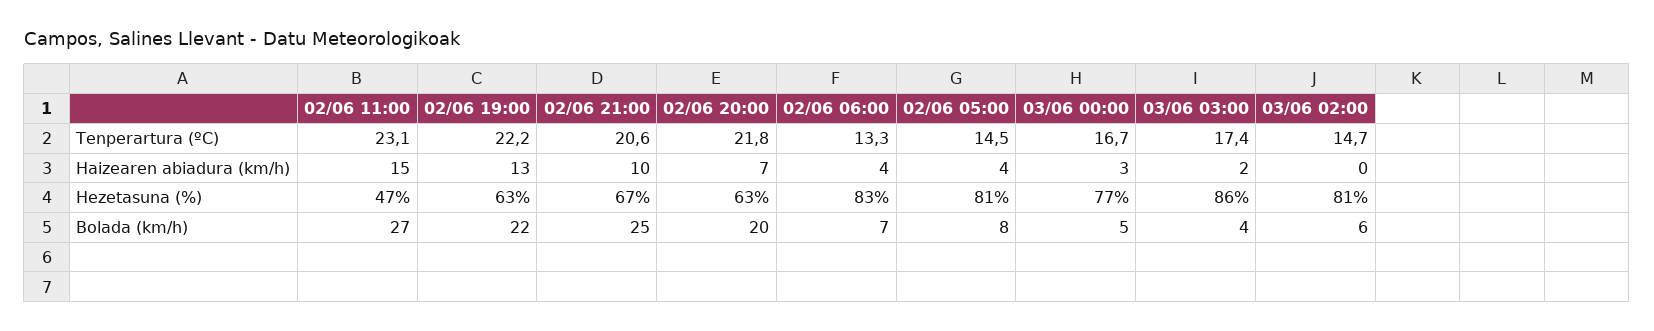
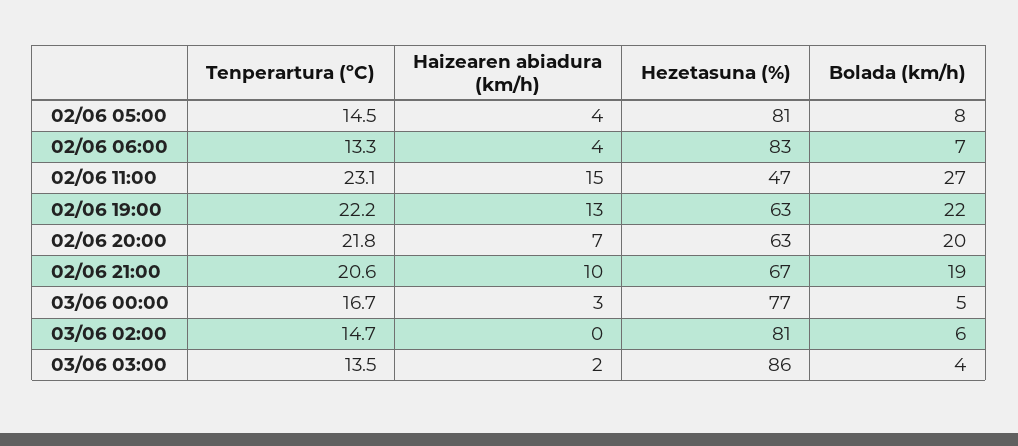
  {
    "02/06 11:00": {
      "Tenperartura (ºC)": 23.1,
      "Haizearen abiadura (km/h)": 15,
      "Hezetasuna (%)": 47,
      "Bolada (km/h)": 27
    },
    "02/06 19:00": {
      "Tenperartura (ºC)": 22.2,
      "Haizearen abiadura (km/h)": 13,
      "Hezetasuna (%)": 63,
      "Bolada (km/h)": 22
    },
    "02/06 21:00": {
      "Tenperartura (ºC)": 20.6,
      "Haizearen abiadura (km/h)": 10,
      "Hezetasuna (%)": 67,
-     "Bolada (km/h)": 25
+     "Bolada (km/h)": 19
    },
    "02/06 20:00": {
      "Tenperartura (ºC)": 21.8,
      "Haizearen abiadura (km/h)": 7,
      "Hezetasuna (%)": 63,
      "Bolada (km/h)": 20
    },
    "02/06 06:00": {
      "Tenperartura (ºC)": 13.3,
      "Haizearen abiadura (km/h)": 4,
      "Hezetasuna (%)": 83,
      "Bolada (km/h)": 7
    },
    "02/06 05:00": {
      "Tenperartura (ºC)": 14.5,
      "Haizearen abiadura (km/h)": 4,
      "Hezetasuna (%)": 81,
      "Bolada (km/h)": 8
    },
    "03/06 00:00": {
      "Tenperartura (ºC)": 16.7,
      "Haizearen abiadura (km/h)": 3,
      "Hezetasuna (%)": 77,
      "Bolada (km/h)": 5
    },
    "03/06 03:00": {
-     "Tenperartura (ºC)": 17.4,
+     "Tenperartura (ºC)": 13.5,
      "Haizearen abiadura (km/h)": 2,
      "Hezetasuna (%)": 86,
      "Bolada (km/h)": 4
    },
    "03/06 02:00": {
      "Tenperartura (ºC)": 14.7,
      "Haizearen abiadura (km/h)": 0,
      "Hezetasuna (%)": 81,
      "Bolada (km/h)": 6
    }
  }

